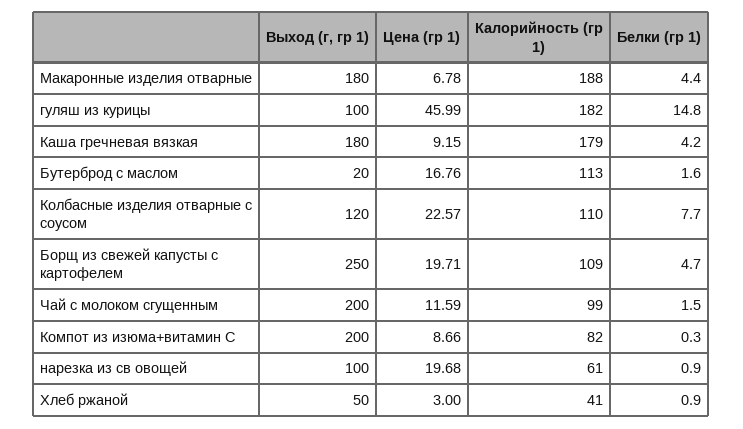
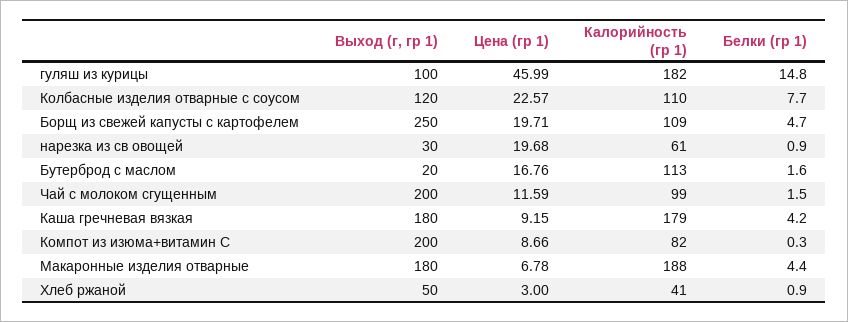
  {
    "Выход (г, гр 1)": {
      "Макаронные изделия отварные": 180,
      "гуляш из курицы": 100,
      "Каша гречневая вязкая": 180,
      "Бутерброд с маслом": 20,
      "Колбасные изделия отварные с соусом": 120,
      "Борщ из свежей капусты с картофелем": 250,
      "Чай с молоком сгущенным": 200,
      "Компот из изюма+витамин С": 200,
-     "нарезка из св овощей": 100,
+     "нарезка из св овощей": 30,
      "Хлеб ржаной": 50
    },
    "Цена (гр 1)": {
      "Макаронные изделия отварные": 6.78,
      "гуляш из курицы": 45.99,
      "Каша гречневая вязкая": 9.15,
      "Бутерброд с маслом": 16.76,
      "Колбасные изделия отварные с соусом": 22.57,
      "Борщ из свежей капусты с картофелем": 19.71,
      "Чай с молоком сгущенным": 11.59,
      "Компот из изюма+витамин С": 8.66,
      "нарезка из св овощей": 19.68,
      "Хлеб ржаной": 3
    },
    "Калорийность (гр 1)": {
      "Макаронные изделия отварные": 188,
      "гуляш из курицы": 182,
      "Каша гречневая вязкая": 179,
      "Бутерброд с маслом": 113,
      "Колбасные изделия отварные с соусом": 110,
      "Борщ из свежей капусты с картофелем": 109,
      "Чай с молоком сгущенным": 99,
      "Компот из изюма+витамин С": 82,
      "нарезка из св овощей": 61,
      "Хлеб ржаной": 41
    },
    "Белки (гр 1)": {
      "Макаронные изделия отварные": 4.4,
      "гуляш из курицы": 14.8,
      "Каша гречневая вязкая": 4.2,
      "Бутерброд с маслом": 1.6,
      "Колбасные изделия отварные с соусом": 7.7,
      "Борщ из свежей капусты с картофелем": 4.7,
      "Чай с молоком сгущенным": 1.5,
      "Компот из изюма+витамин С": 0.3,
      "нарезка из св овощей": 0.9,
      "Хлеб ржаной": 0.9
    }
  }

